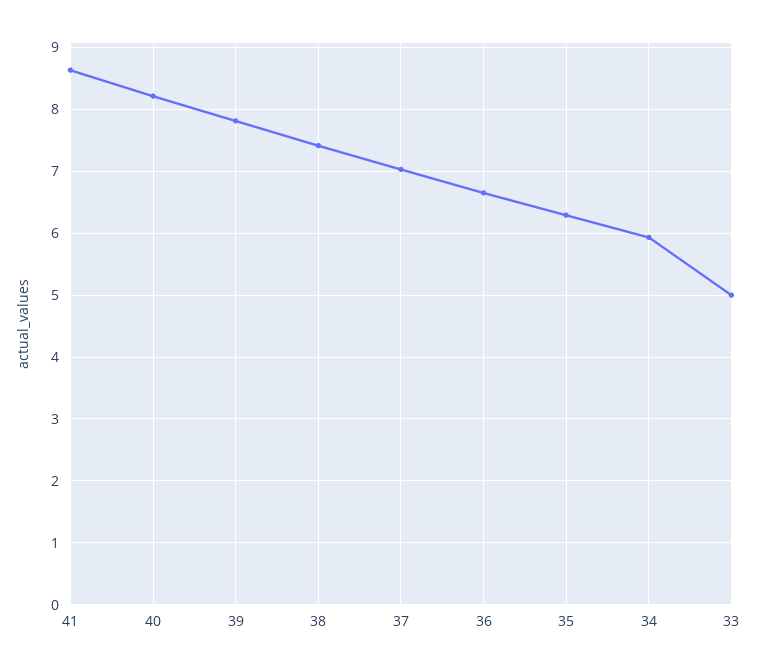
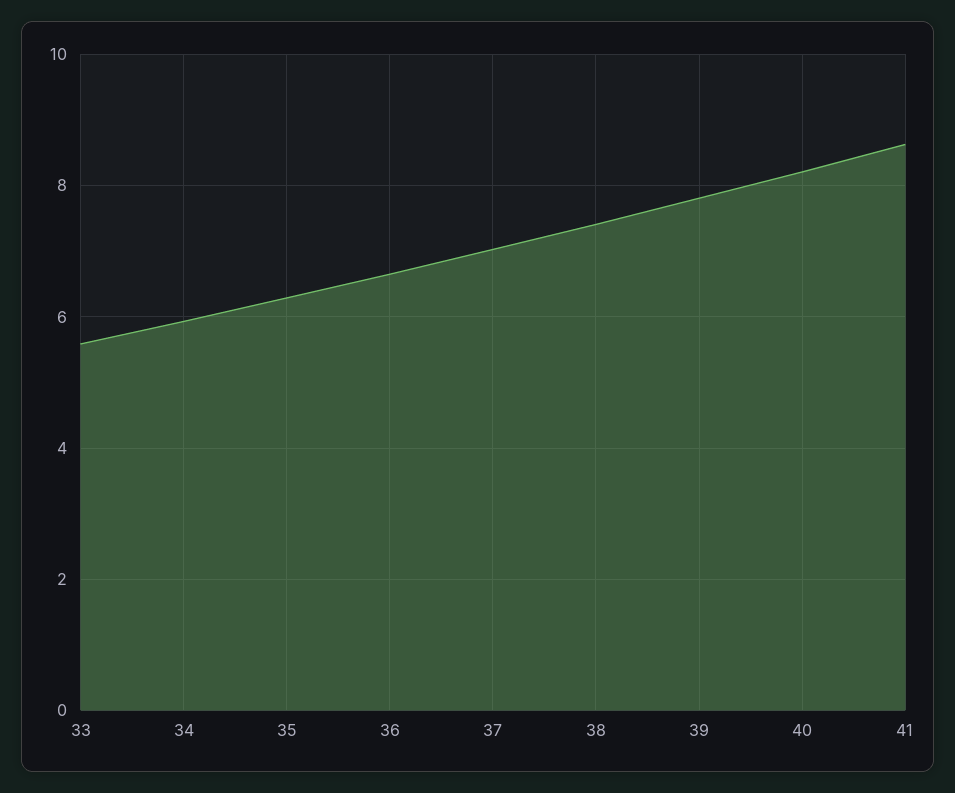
  {
    "41": 8.6,
    "40": 8.2,
    "39": 7.8,
    "38": 7.4,
    "37": 7,
    "36": 6.7,
    "35": 6.3,
    "34": 5.9,
-   "33": 5
+   "33": 5.6
  }

